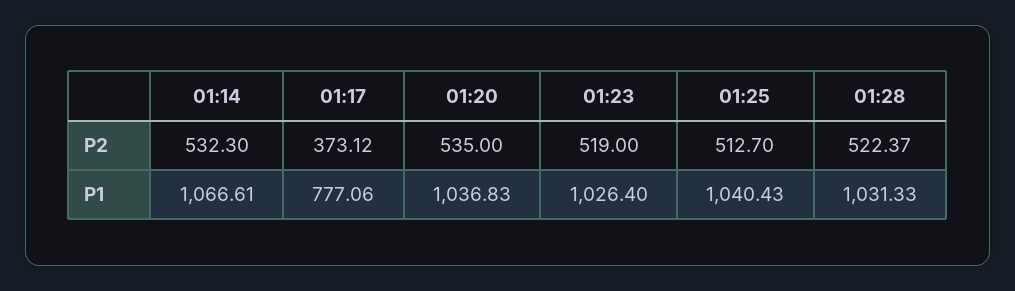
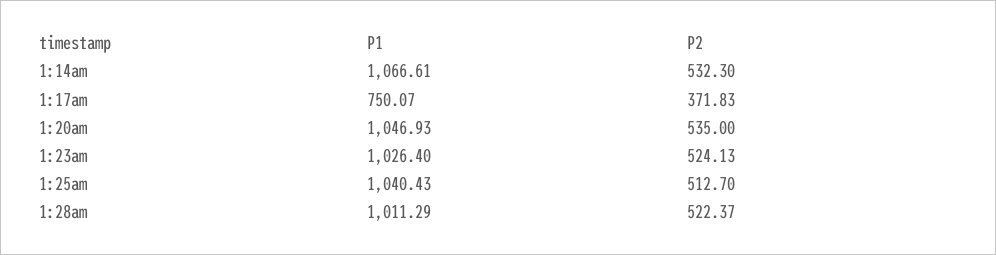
  {
    "01:14": {
      "P2": 532.3,
      "P1": 1066.61
    },
    "01:17": {
-     "P2": 373.12,
+     "P2": 371.83,
-     "P1": 777.06
+     "P1": 750.07
    },
    "01:20": {
      "P2": 535,
-     "P1": 1036.83
+     "P1": 1046.93
    },
    "01:23": {
-     "P2": 519,
+     "P2": 524.13,
      "P1": 1026.4
    },
    "01:25": {
      "P2": 512.7,
      "P1": 1040.43
    },
    "01:28": {
      "P2": 522.37,
-     "P1": 1031.33
+     "P1": 1011.29
    }
  }

